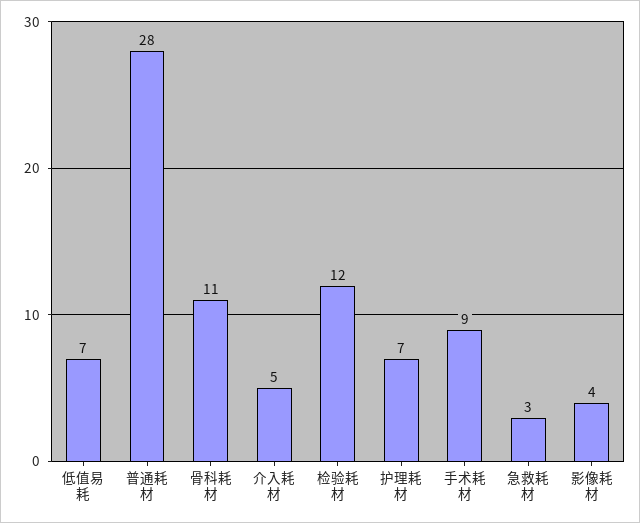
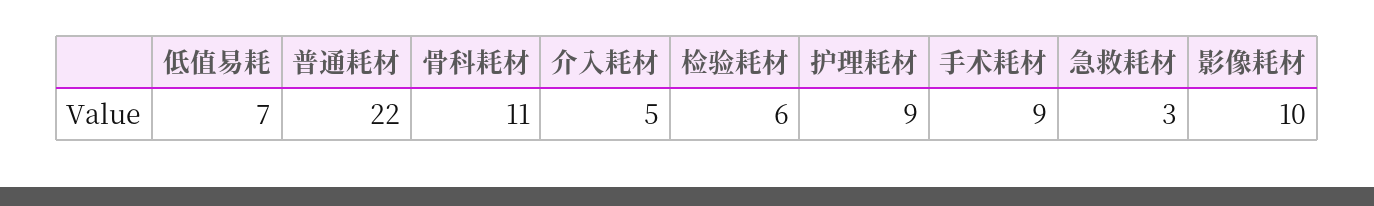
  {
    "低值易耗": 7,
-   "普通耗材": 28,
+   "普通耗材": 22,
    "骨科耗材": 11,
    "介入耗材": 5,
-   "检验耗材": 12,
+   "检验耗材": 6,
-   "护理耗材": 7,
+   "护理耗材": 9,
    "手术耗材": 9,
    "急救耗材": 3,
-   "影像耗材": 4
+   "影像耗材": 10
  }

